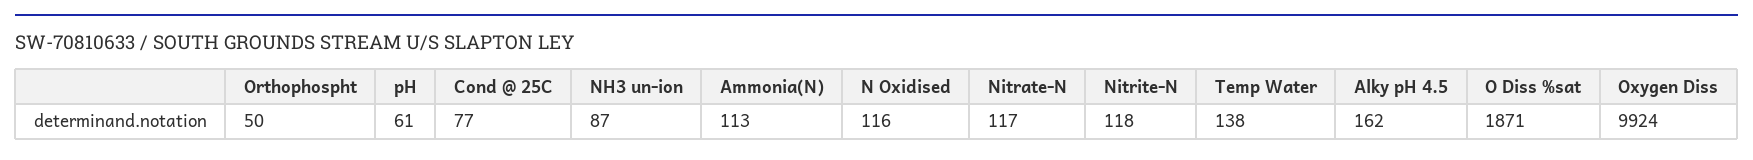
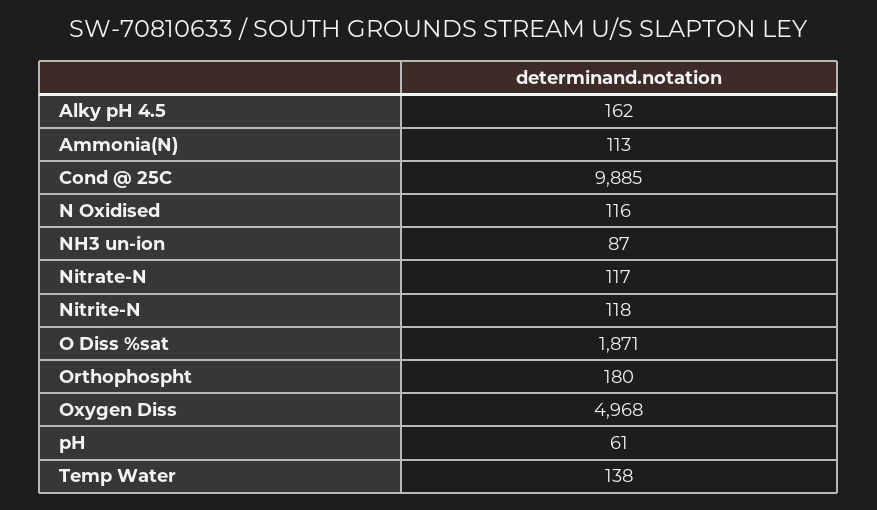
  {
-   "Orthophospht": 50,
+   "Orthophospht": 180,
    "pH": 61,
-   "Cond @ 25C": 77,
+   "Cond @ 25C": 9885,
    "NH3 un-ion": 87,
    "Ammonia(N)": 113,
    "N Oxidised": 116,
    "Nitrate-N": 117,
    "Nitrite-N": 118,
    "Temp Water": 138,
    "Alky pH 4.5": 162,
    "O Diss %sat": 1871,
-   "Oxygen Diss": 9924
+   "Oxygen Diss": 4968
  }

